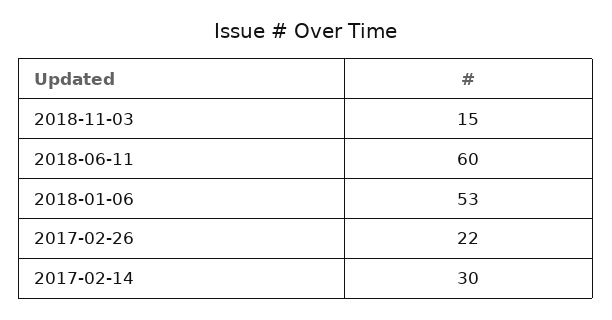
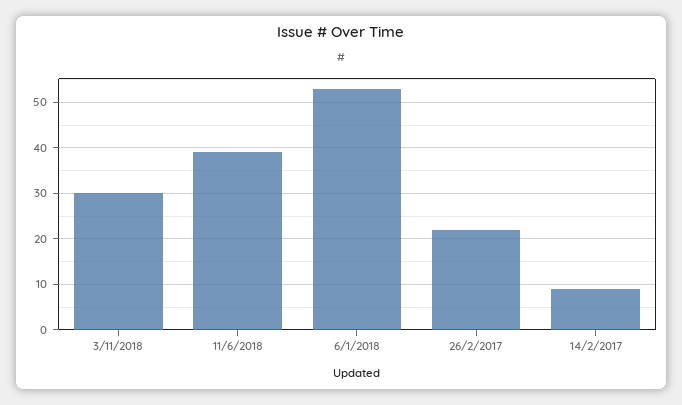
  {
-   "2018-11-03": 15,
+   "2018-11-03": 30,
-   "2018-06-11": 60,
+   "2018-06-11": 40,
    "2018-01-06": 53,
    "2017-02-26": 22,
-   "2017-02-14": 30
+   "2017-02-14": 10
  }

